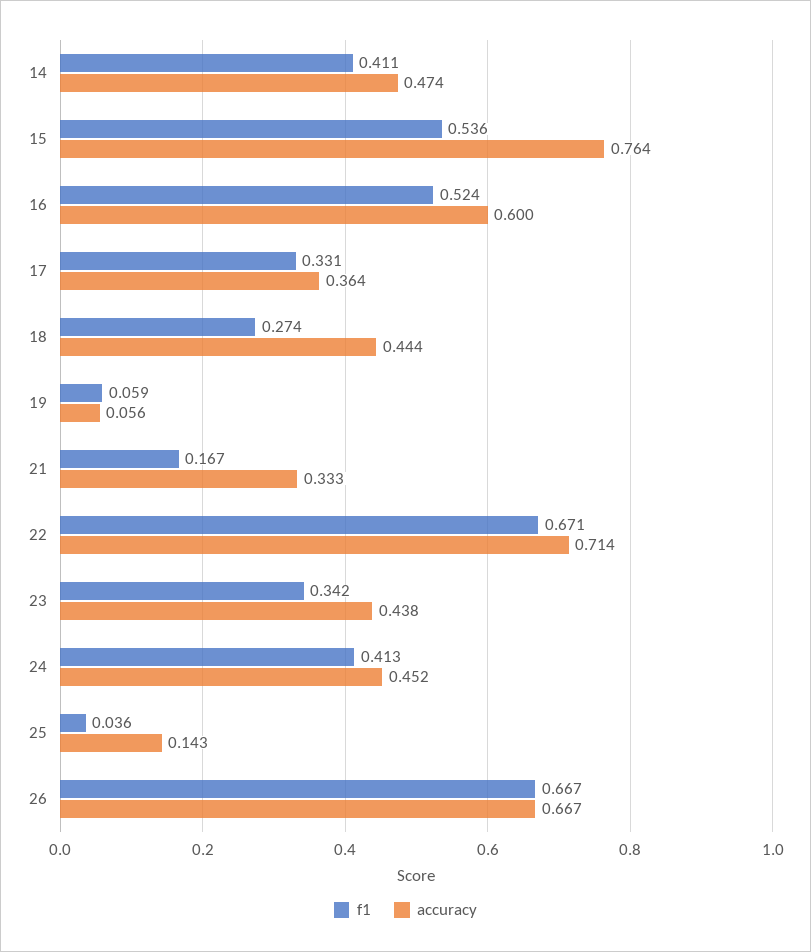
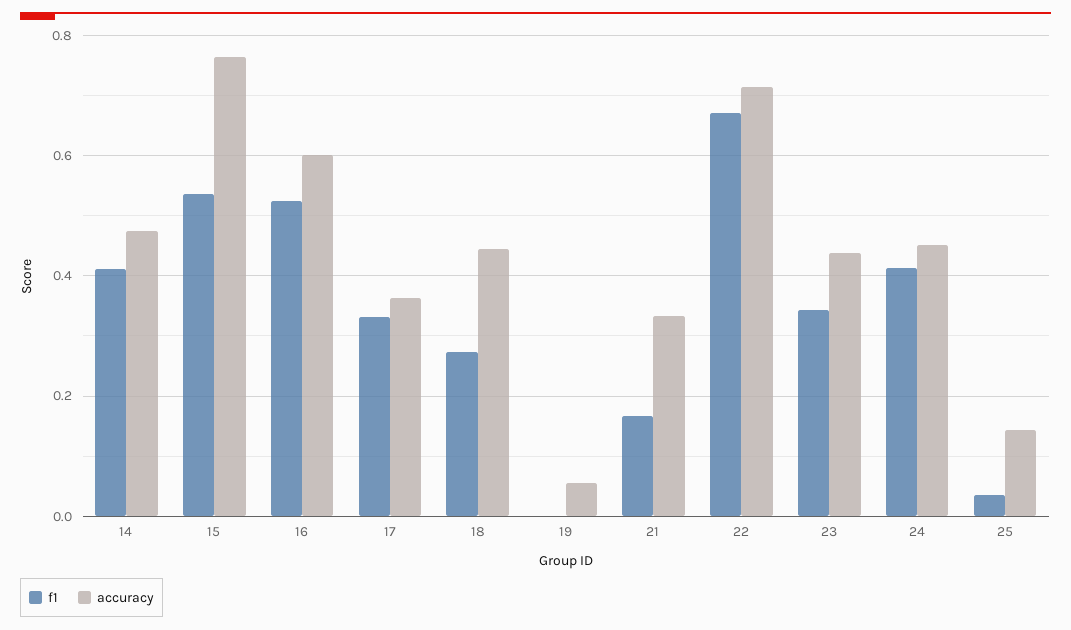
  {
    "f1": {
      "14": 0.411,
      "15": 0.536,
      "16": 0.524,
      "17": 0.331,
      "18": 0.274,
-     "19": 0.059,
+     "19": 0,
      "21": 0.167,
      "22": 0.671,
      "23": 0.342,
      "24": 0.413,
-     "25": 0.036,
+     "25": 0.036
-     "26": 0.667
    },
    "accuracy": {
      "14": 0.474,
      "15": 0.764,
      "16": 0.6,
      "17": 0.364,
      "18": 0.444,
      "19": 0.056,
      "21": 0.333,
      "22": 0.714,
      "23": 0.438,
      "24": 0.452,
-     "25": 0.143,
+     "25": 0.143
-     "26": 0.667
    }
  }

